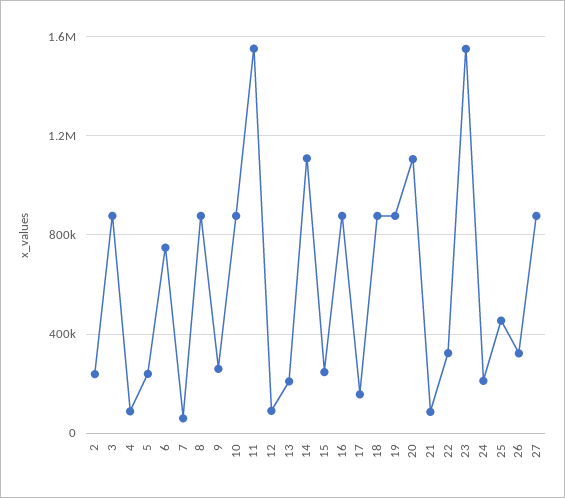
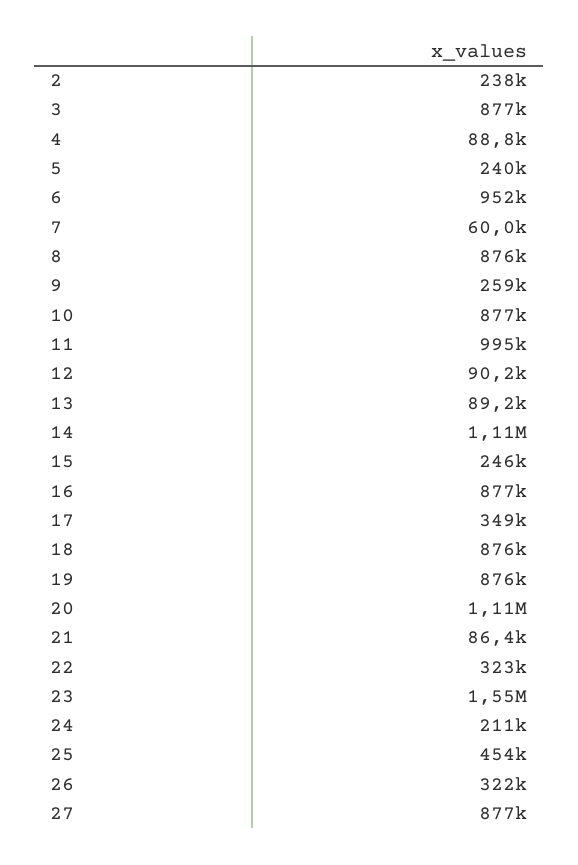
  {
    "2": 238000,
    "3": 877000,
    "4": 88800,
    "5": 240000,
-   "6": 750000,
+   "6": 952000,
    "7": 60000,
    "8": 876000,
    "9": 259000,
    "10": 877000,
-   "11": 1550000,
+   "11": 995000,
    "12": 90200,
-   "13": 200000,
+   "13": 89200,
    "14": 1110000,
    "15": 246000,
    "16": 877000,
-   "17": 150000,
+   "17": 349000,
    "18": 876000,
    "19": 876000,
    "20": 1110000,
    "21": 86400,
    "22": 323000,
    "23": 1550000,
    "24": 211000,
    "25": 454000,
    "26": 322000,
    "27": 877000
  }

